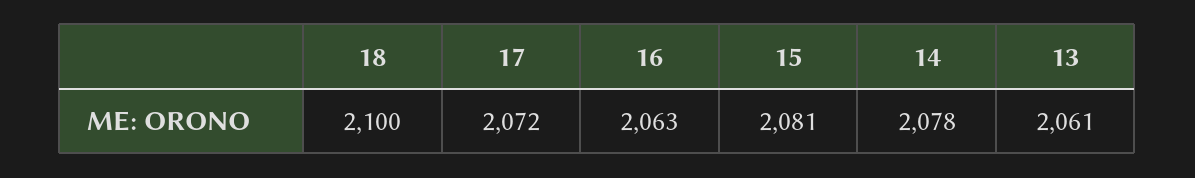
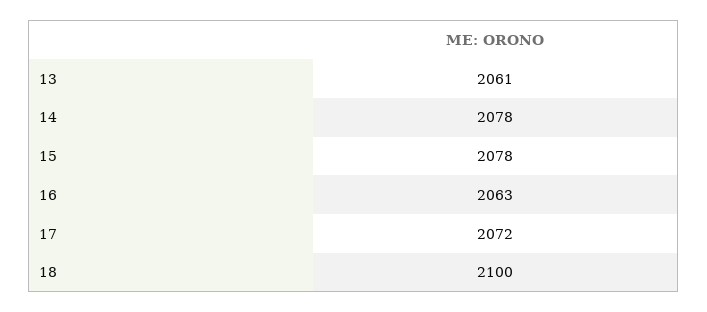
  {
    "18": 2100,
    "17": 2072,
    "16": 2063,
-   "15": 2081,
+   "15": 2078,
    "14": 2078,
    "13": 2061
  }

